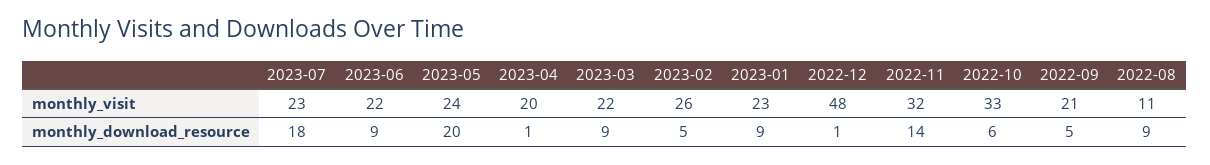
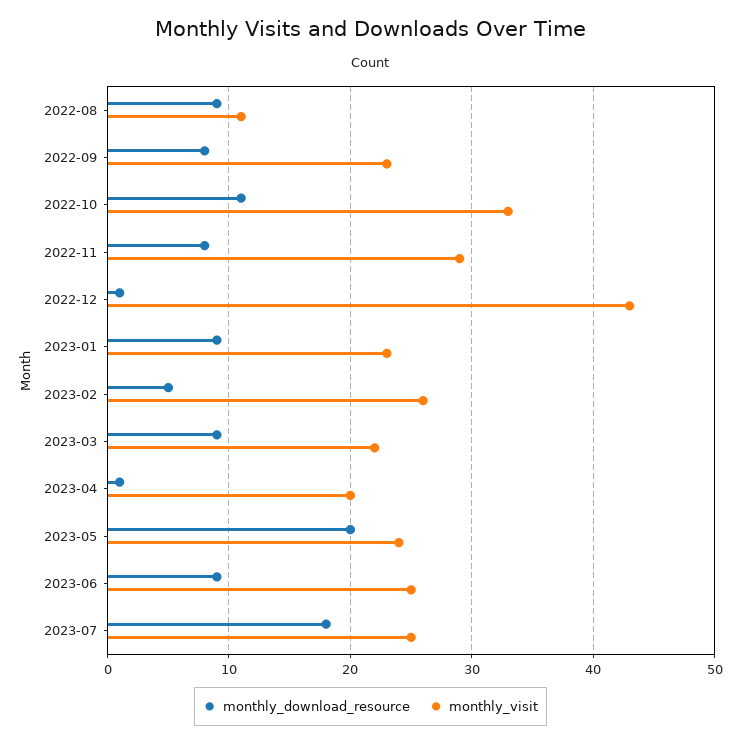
  {
    "monthly_visit": {
-     "2023-07": 23,
+     "2023-07": 25,
-     "2023-06": 22,
+     "2023-06": 25,
      "2023-05": 24,
      "2023-04": 20,
      "2023-03": 22,
      "2023-02": 26,
      "2023-01": 23,
-     "2022-12": 48,
+     "2022-12": 43,
-     "2022-11": 32,
+     "2022-11": 29,
      "2022-10": 33,
-     "2022-09": 21,
+     "2022-09": 23,
      "2022-08": 11
    },
    "monthly_download_resource": {
      "2023-07": 18,
      "2023-06": 9,
      "2023-05": 20,
      "2023-04": 1,
      "2023-03": 9,
      "2023-02": 5,
      "2023-01": 9,
      "2022-12": 1,
-     "2022-11": 14,
+     "2022-11": 8,
-     "2022-10": 6,
+     "2022-10": 11,
-     "2022-09": 5,
+     "2022-09": 8,
      "2022-08": 9
    }
  }

